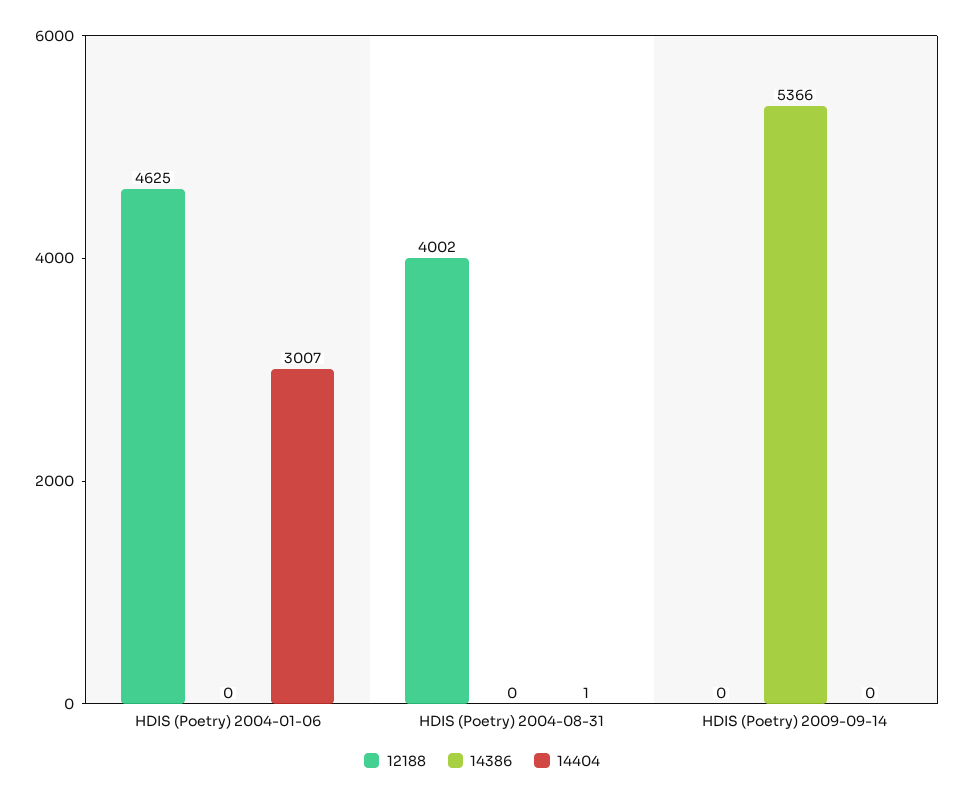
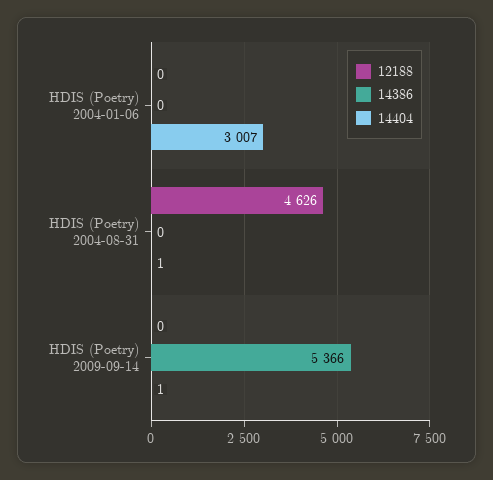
  {
    "12188": {
-     "HDIS (Poetry) 2004-01-06": 4625,
+     "HDIS (Poetry) 2004-01-06": 0,
-     "HDIS (Poetry) 2004-08-31": 4002,
+     "HDIS (Poetry) 2004-08-31": 4626,
      "HDIS (Poetry) 2009-09-14": 0
    },
    "14386": {
      "HDIS (Poetry) 2004-01-06": 0,
      "HDIS (Poetry) 2004-08-31": 0,
      "HDIS (Poetry) 2009-09-14": 5366
    },
    "14404": {
      "HDIS (Poetry) 2004-01-06": 3007,
      "HDIS (Poetry) 2004-08-31": 1,
-     "HDIS (Poetry) 2009-09-14": 0
+     "HDIS (Poetry) 2009-09-14": 1
    }
  }

